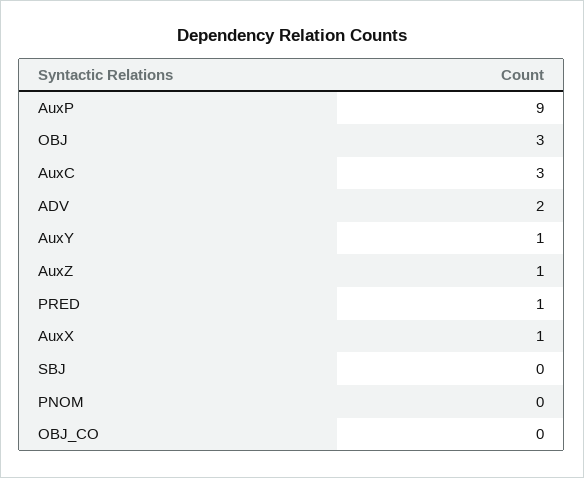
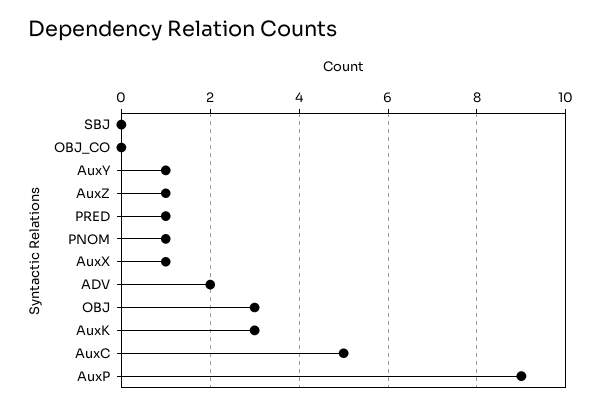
  {
    "AuxP": 9,
    "OBJ": 3,
-   "AuxC": 3,
+   "AuxC": 5,
    "ADV": 2,
    "AuxY": 1,
    "AuxZ": 1,
    "PRED": 1,
    "AuxX": 1,
    "SBJ": 0,
-   "PNOM": 0,
+   "PNOM": 1,
-   "OBJ_CO": 0
+   "OBJ_CO": 0,
+   "AuxK": 3
  }

